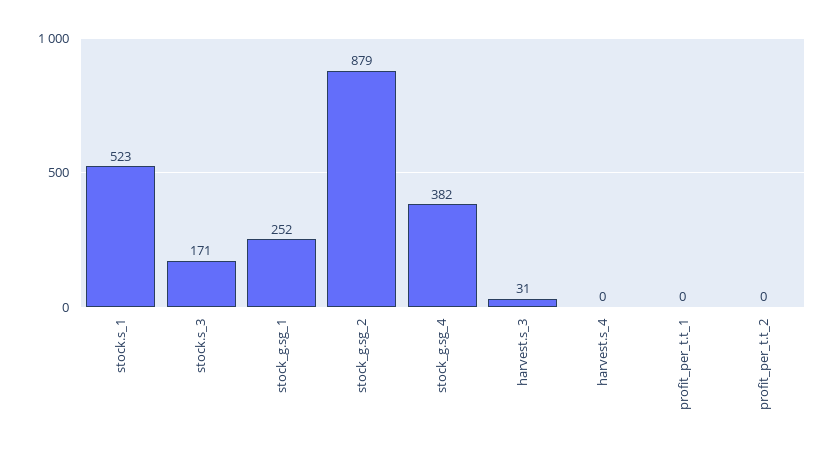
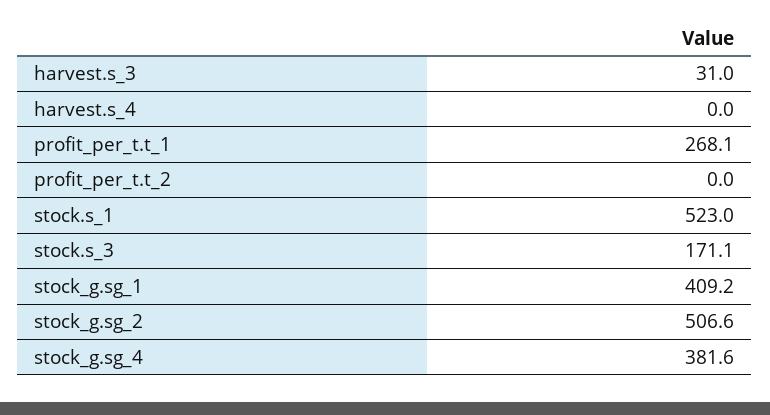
  {
    "stock.s_1": 523,
    "stock.s_3": 171.1,
-   "stock_g.sg_1": 252,
+   "stock_g.sg_1": 409.2,
-   "stock_g.sg_2": 879,
+   "stock_g.sg_2": 506.6,
    "stock_g.sg_4": 381.6,
    "harvest.s_3": 31,
    "harvest.s_4": 0,
-   "profit_per_t.t_1": 0,
+   "profit_per_t.t_1": 268.1,
    "profit_per_t.t_2": 0
  }

